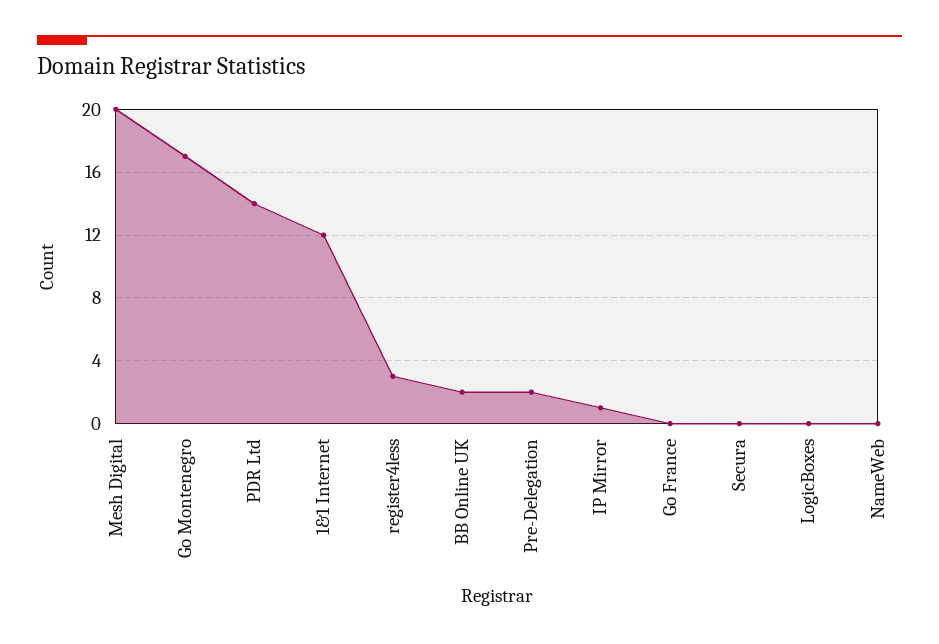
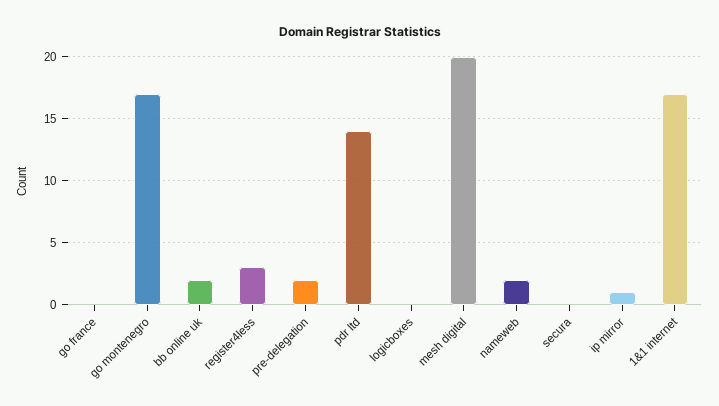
  {
    "Mesh Digital": 20,
    "Go Montenegro": 17,
    "PDR Ltd": 14,
-   "1&1 Internet": 12,
+   "1&1 Internet": 17,
    "register4less": 3,
    "BB Online UK": 2,
    "Pre-Delegation": 2,
    "IP Mirror": 1,
    "Go France": 0,
    "Secura": 0,
    "LogicBoxes": 0,
-   "NameWeb": 0
+   "NameWeb": 2
  }

